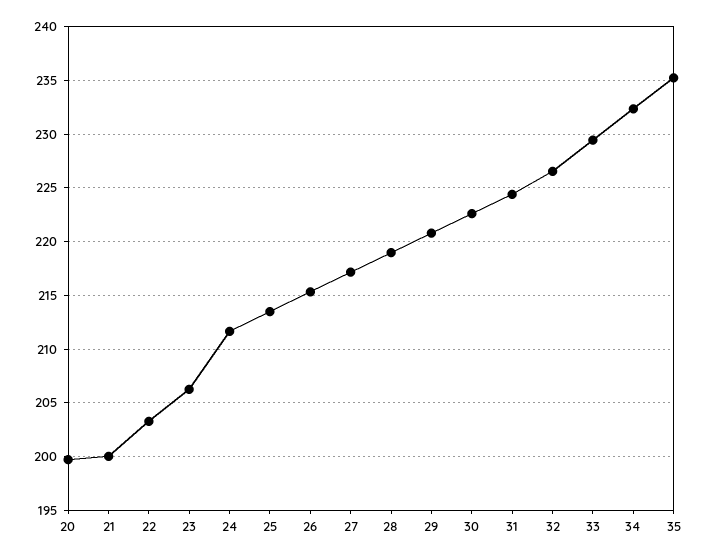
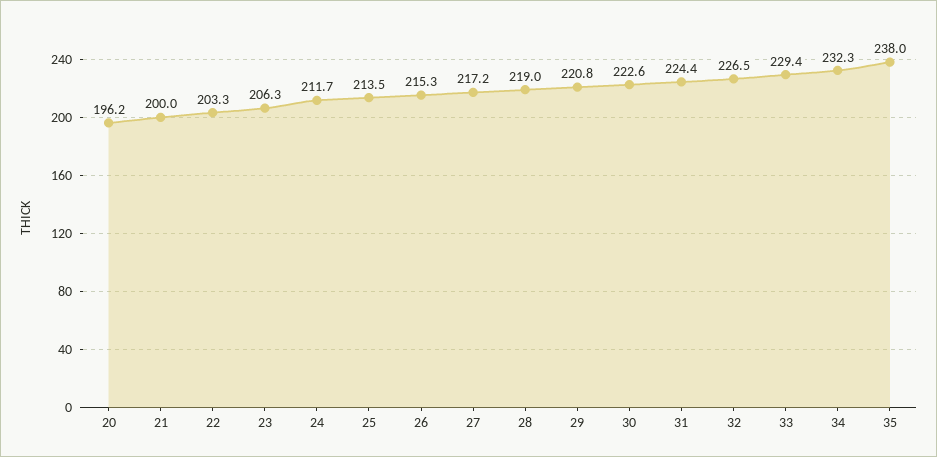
  {
-   "20": 200,
+   "20": 196.2,
    "21": 200,
    "22": 203.3,
    "23": 206.3,
    "24": 211.7,
    "25": 213.5,
    "26": 215.3,
    "27": 217.2,
    "28": 219,
    "29": 220.8,
    "30": 222.6,
    "31": 224.4,
    "32": 226.5,
    "33": 229.4,
    "34": 232.3,
-   "35": 235
+   "35": 238
  }

